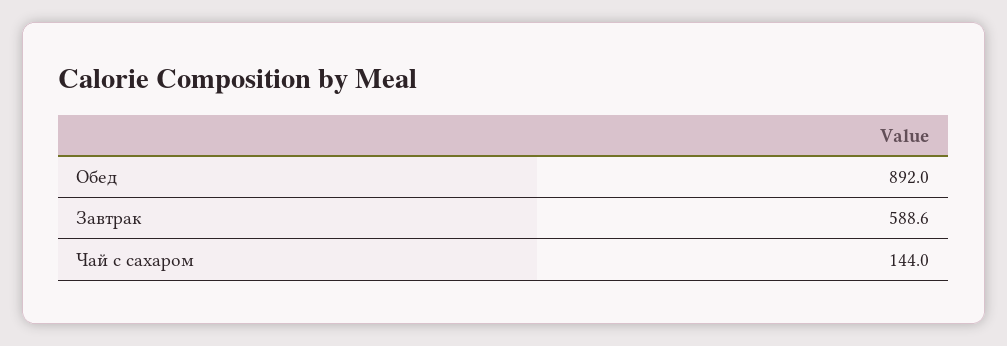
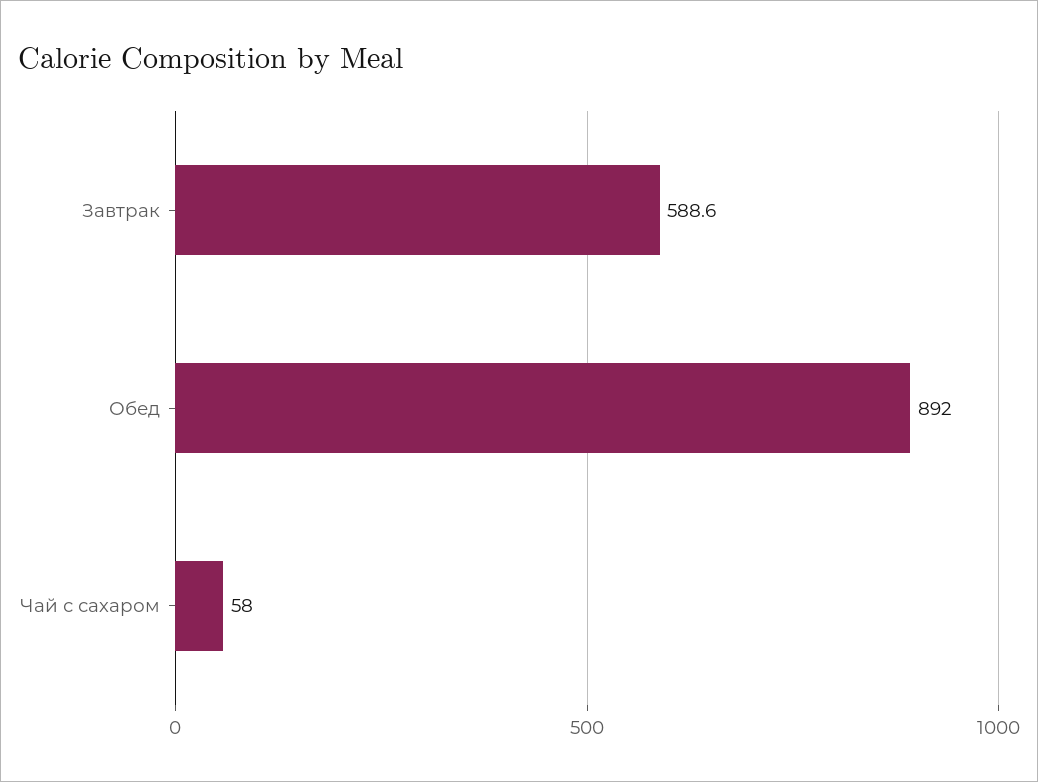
  {
    "Обед": 892,
    "Завтрак": 588.6,
-   "Чай с сахаром": 144
+   "Чай с сахаром": 58
  }

